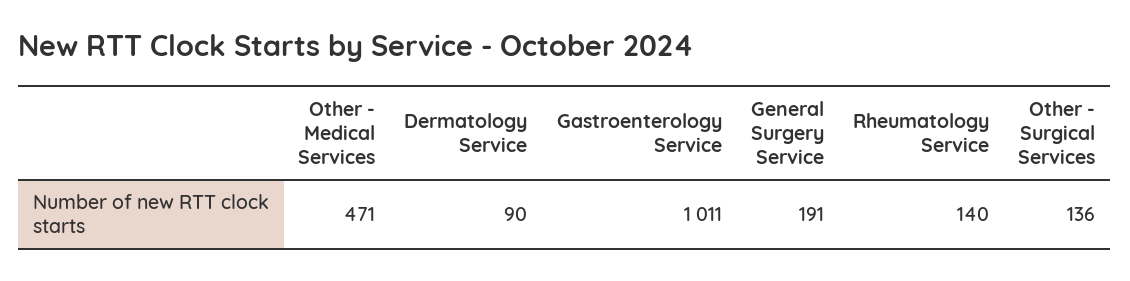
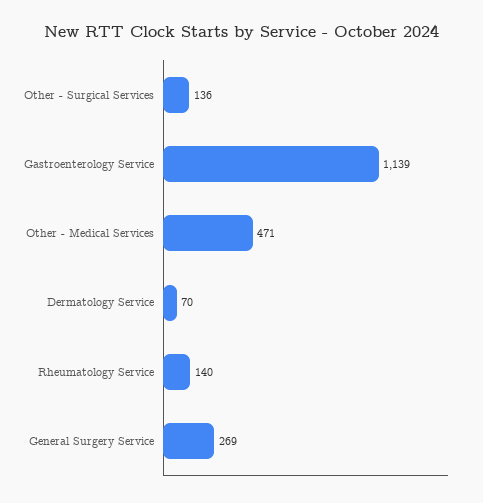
  {
    "Other - Medical Services": 471,
-   "Dermatology Service": 90,
+   "Dermatology Service": 70,
-   "Gastroenterology Service": 1011,
+   "Gastroenterology Service": 1139,
-   "General Surgery Service": 191,
+   "General Surgery Service": 269,
    "Rheumatology Service": 140,
    "Other - Surgical Services": 136
  }

